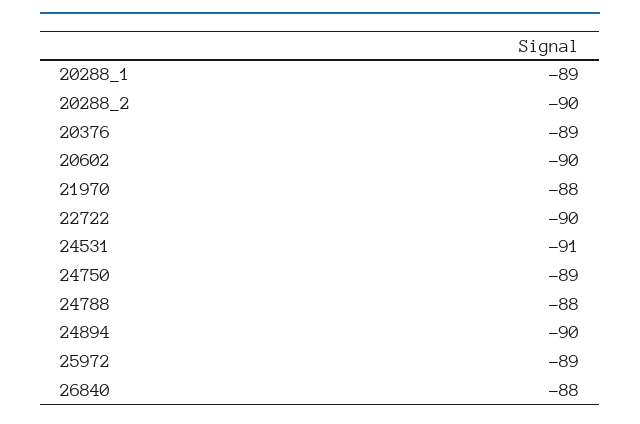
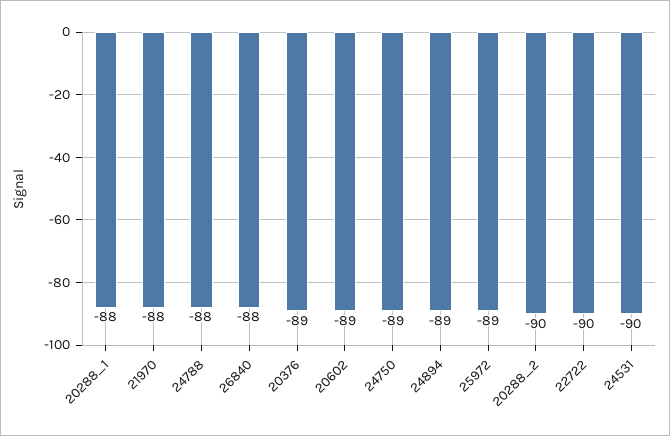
  {
-   "20288_1": -89,
+   "20288_1": -88,
    "20288_2": -90,
    "20376": -89,
-   "20602": -90,
+   "20602": -89,
    "21970": -88,
    "22722": -90,
-   "24531": -91,
+   "24531": -90,
    "24750": -89,
    "24788": -88,
-   "24894": -90,
+   "24894": -89,
    "25972": -89,
    "26840": -88
  }

